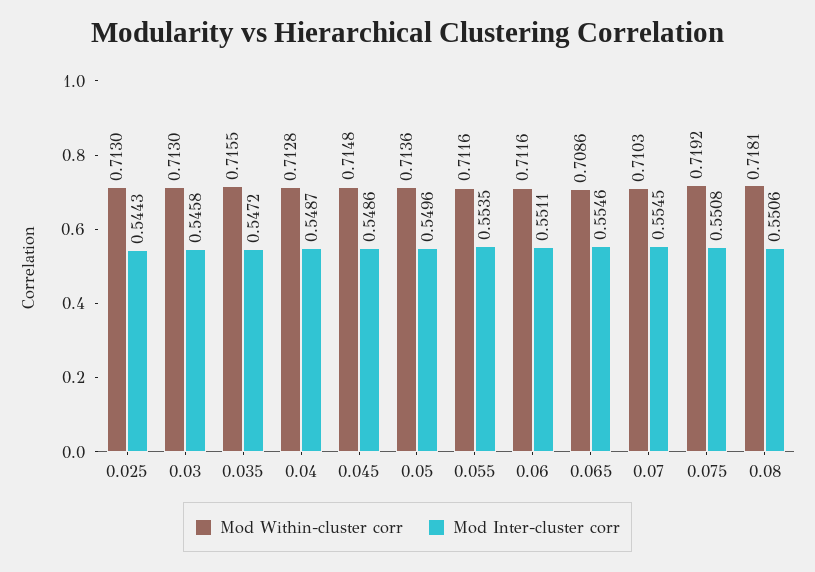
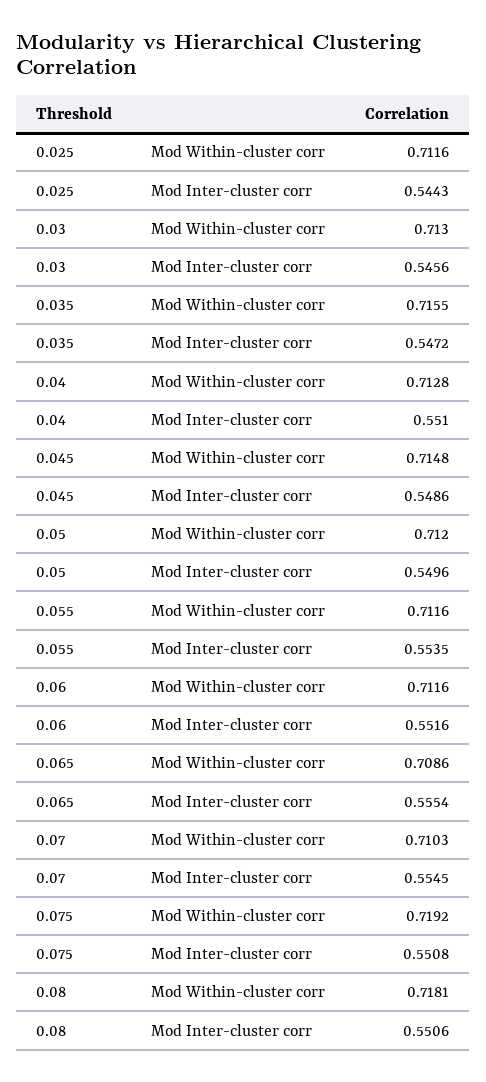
  {
    "Mod Within-cluster corr": {
-     "0.025": 0.713,
+     "0.025": 0.7116,
      "0.03": 0.713,
      "0.035": 0.7155,
      "0.04": 0.7128,
      "0.045": 0.7148,
-     "0.05": 0.7136,
+     "0.05": 0.712,
      "0.055": 0.7116,
      "0.06": 0.7116,
      "0.065": 0.7086,
      "0.07": 0.7103,
      "0.075": 0.7192,
      "0.08": 0.7181
    },
    "Mod Inter-cluster corr": {
      "0.025": 0.5443,
-     "0.03": 0.5458,
+     "0.03": 0.5456,
      "0.035": 0.5472,
-     "0.04": 0.5487,
+     "0.04": 0.551,
      "0.045": 0.5486,
      "0.05": 0.5496,
      "0.055": 0.5535,
-     "0.06": 0.5511,
+     "0.06": 0.5516,
-     "0.065": 0.5546,
+     "0.065": 0.5554,
      "0.07": 0.5545,
      "0.075": 0.5508,
      "0.08": 0.5506
    }
  }

